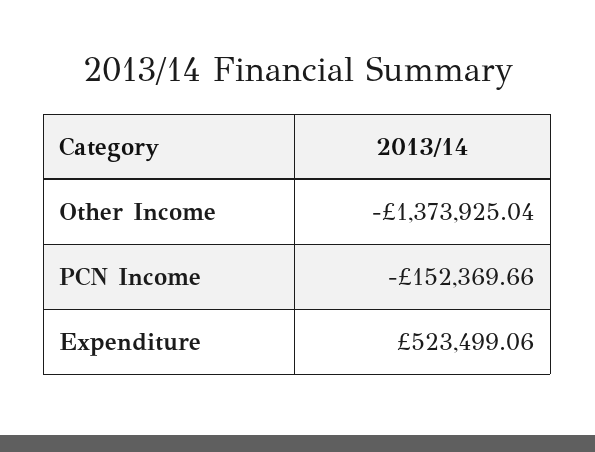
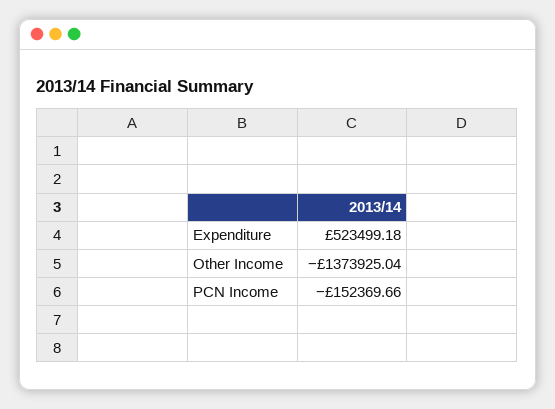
  {
    "Other Income": -1373925.04,
    "PCN Income": -152369.66,
-   "Expenditure": 523499.06
+   "Expenditure": 523499.18
  }

